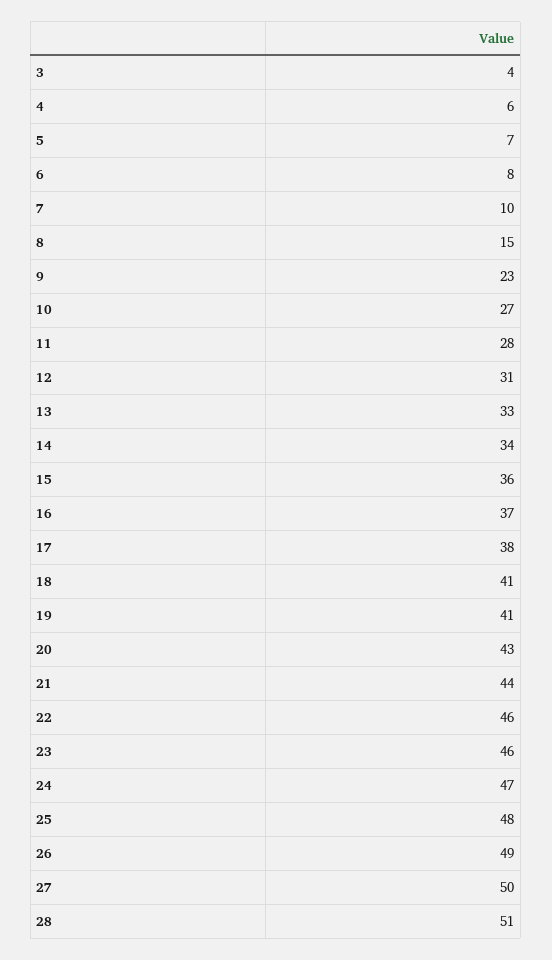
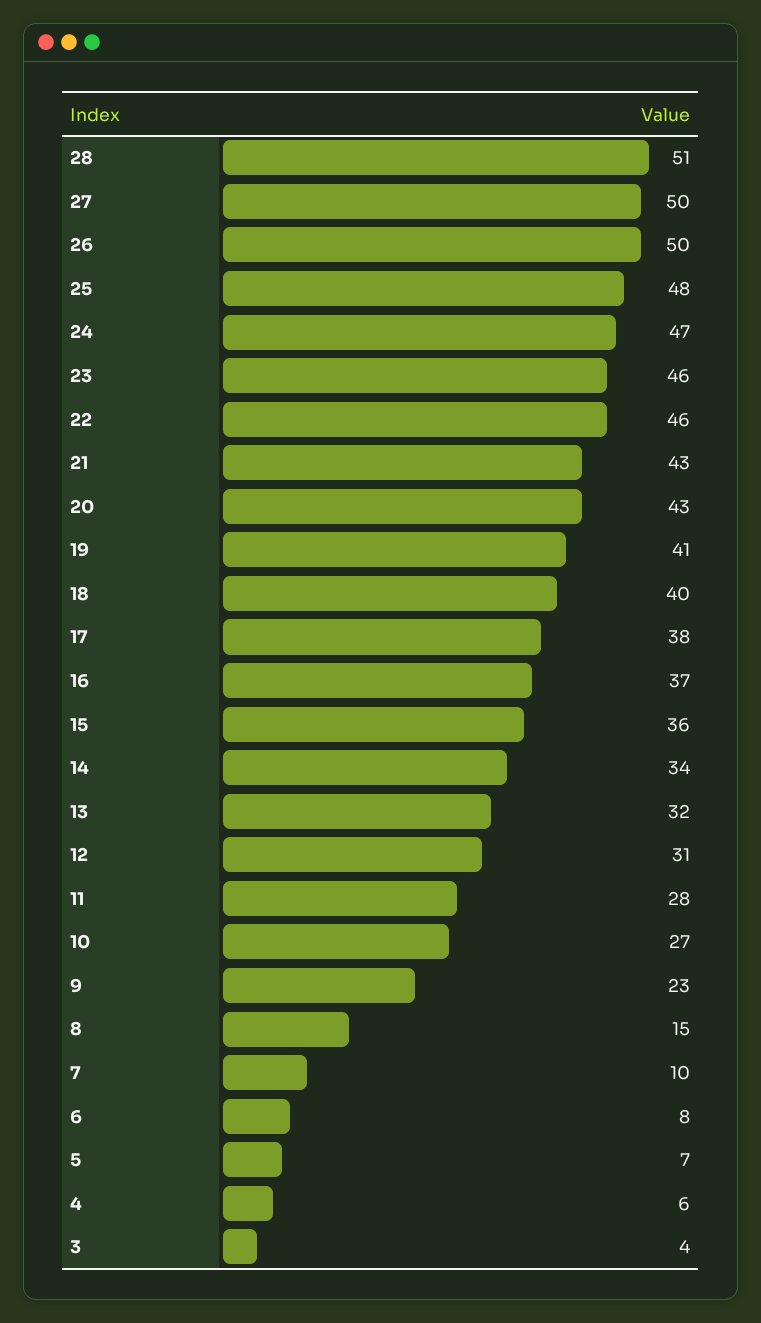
  {
    "3": 4,
    "4": 6,
    "5": 7,
    "6": 8,
    "7": 10,
    "8": 15,
    "9": 23,
    "10": 27,
    "11": 28,
    "12": 31,
-   "13": 33,
+   "13": 32,
    "14": 34,
    "15": 36,
    "16": 37,
    "17": 38,
-   "18": 41,
+   "18": 40,
    "19": 41,
    "20": 43,
-   "21": 44,
+   "21": 43,
    "22": 46,
    "23": 46,
    "24": 47,
    "25": 48,
-   "26": 49,
+   "26": 50,
    "27": 50,
    "28": 51
  }

